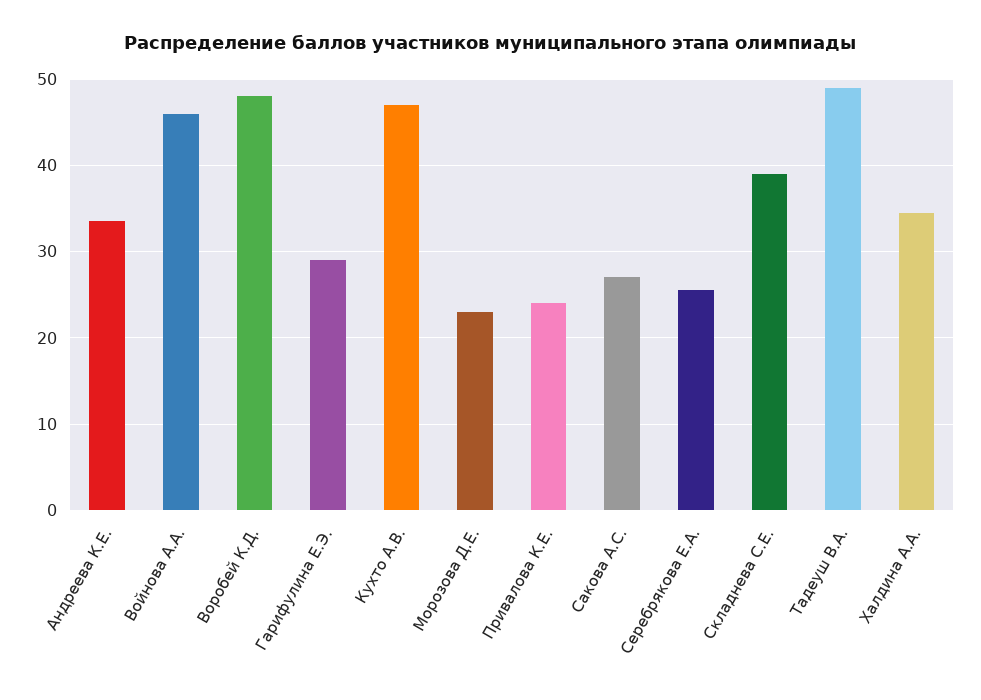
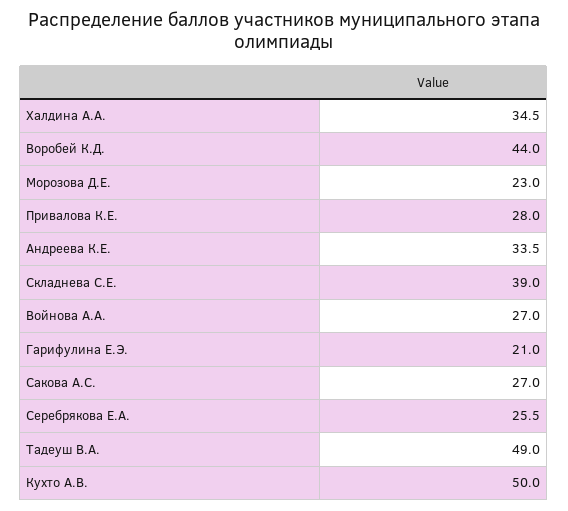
  {
    "Андреева К.Е.": 33.5,
-   "Войнова А.А.": 46,
+   "Войнова А.А.": 27,
-   "Воробей К.Д.": 48,
+   "Воробей К.Д.": 44,
-   "Гарифулина Е.Э.": 29,
+   "Гарифулина Е.Э.": 21,
-   "Кухто А.В.": 47,
+   "Кухто А.В.": 50,
    "Морозова Д.Е.": 23,
-   "Привалова К.Е.": 24,
+   "Привалова К.Е.": 28,
    "Сакова А.С.": 27,
    "Серебрякова Е.А.": 25.5,
    "Складнева С.Е.": 39,
    "Тадеуш В.А.": 49,
    "Халдина А.А.": 34.5
  }

